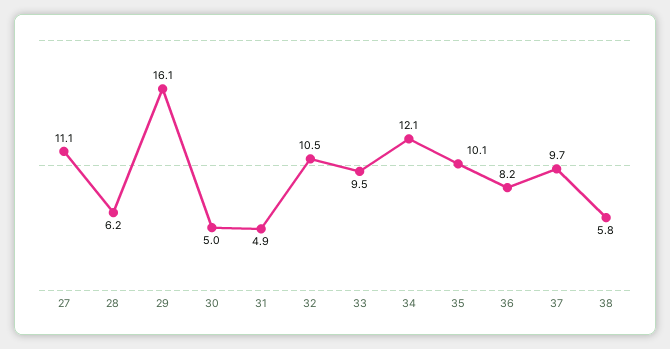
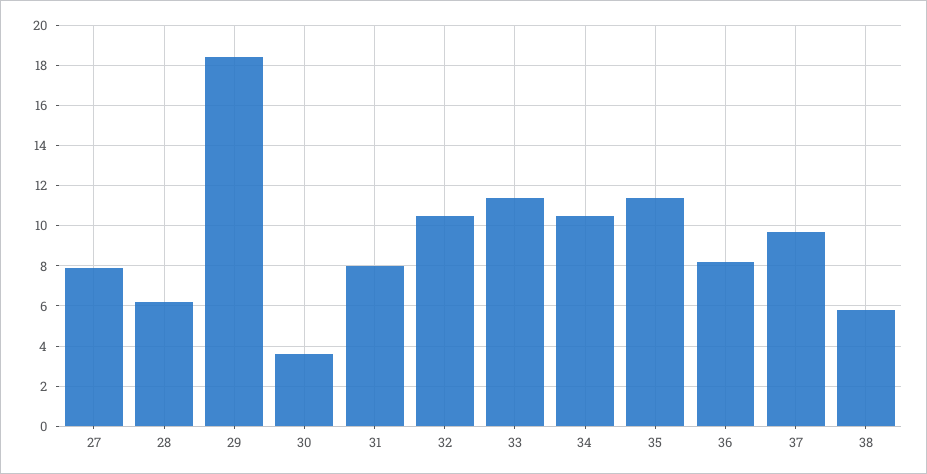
  {
-   "27": 11.1,
+   "27": 8,
    "28": 6.2,
-   "29": 16.1,
+   "29": 18.5,
-   "30": 5,
+   "30": 3.5,
-   "31": 4.9,
+   "31": 8,
    "32": 10.5,
-   "33": 9.5,
+   "33": 11.5,
-   "34": 12.1,
+   "34": 10.5,
-   "35": 10.1,
+   "35": 11.5,
    "36": 8.2,
    "37": 9.7,
    "38": 5.8
  }

